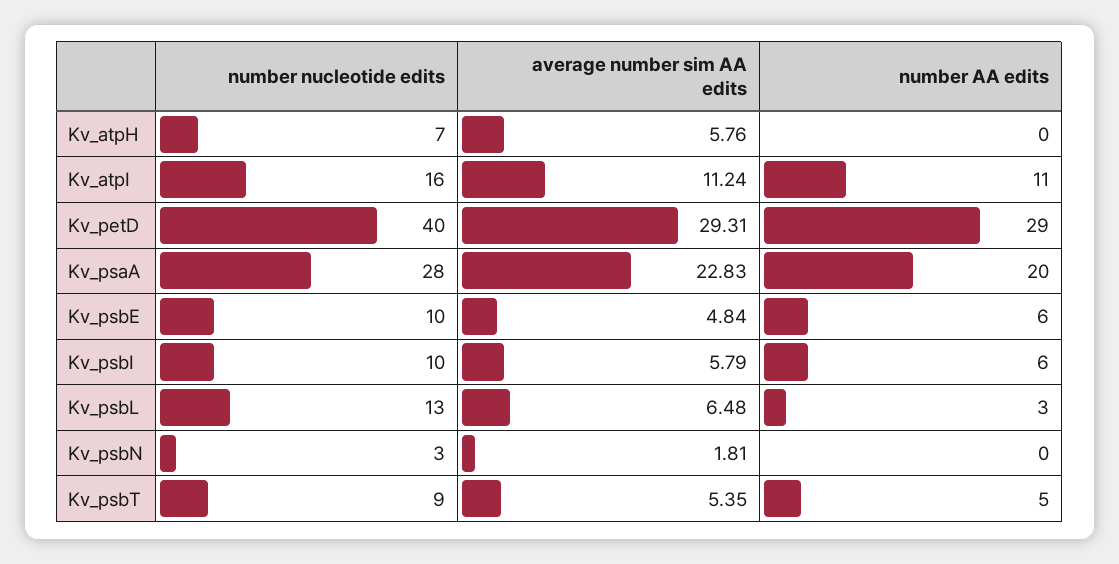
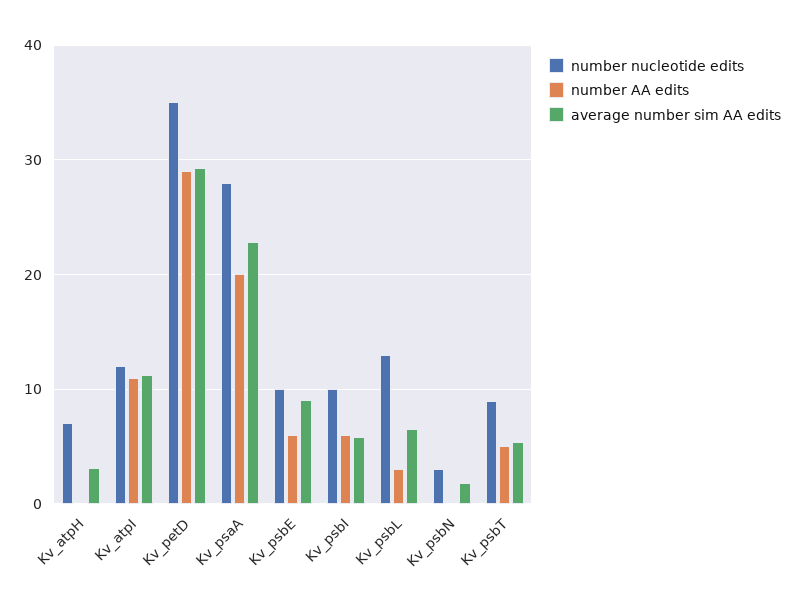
  {
    "number nucleotide edits": {
      "Kv_atpH": 7,
-     "Kv_atpI": 16,
+     "Kv_atpI": 12,
-     "Kv_petD": 40,
+     "Kv_petD": 35,
      "Kv_psaA": 28,
      "Kv_psbE": 10,
      "Kv_psbI": 10,
      "Kv_psbL": 13,
      "Kv_psbN": 3,
      "Kv_psbT": 9
    },
    "average number sim AA edits": {
-     "Kv_atpH": 5.76,
+     "Kv_atpH": 3,
      "Kv_atpI": 11.24,
      "Kv_petD": 29.31,
      "Kv_psaA": 22.83,
-     "Kv_psbE": 4.84,
+     "Kv_psbE": 9,
      "Kv_psbI": 5.79,
      "Kv_psbL": 6.48,
      "Kv_psbN": 1.81,
      "Kv_psbT": 5.35
    },
    "number AA edits": {
      "Kv_atpH": 0,
      "Kv_atpI": 11,
      "Kv_petD": 29,
      "Kv_psaA": 20,
      "Kv_psbE": 6,
      "Kv_psbI": 6,
      "Kv_psbL": 3,
      "Kv_psbN": 0,
      "Kv_psbT": 5
    }
  }

